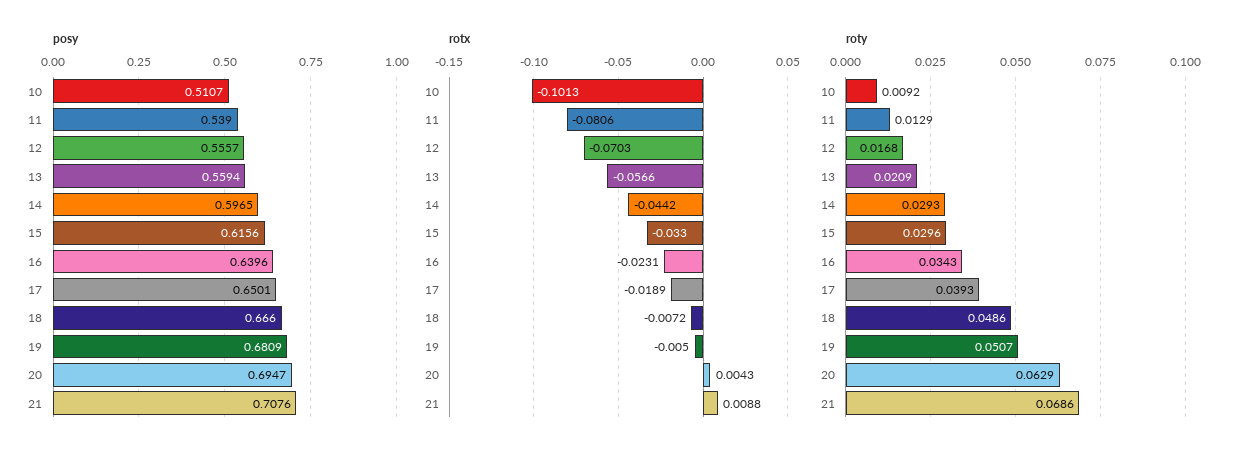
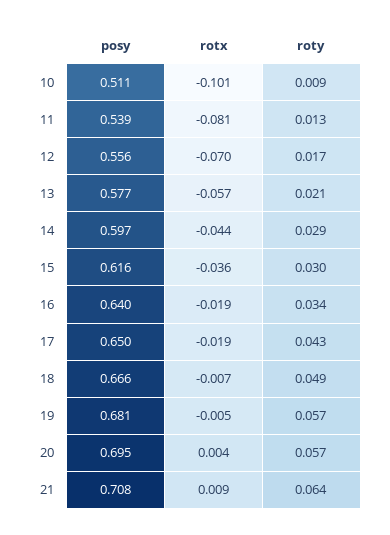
  {
    "posy": {
      "10": 0.5107,
      "11": 0.539,
      "12": 0.5557,
-     "13": 0.5594,
+     "13": 0.577,
      "14": 0.5965,
      "15": 0.6156,
      "16": 0.6396,
      "17": 0.6501,
      "18": 0.666,
      "19": 0.6809,
      "20": 0.6947,
      "21": 0.7076
    },
    "rotx": {
      "10": -0.1013,
      "11": -0.0806,
      "12": -0.0703,
      "13": -0.0566,
      "14": -0.0442,
-     "15": -0.033,
+     "15": -0.036,
-     "16": -0.0231,
+     "16": -0.019,
      "17": -0.0189,
      "18": -0.0072,
      "19": -0.005,
      "20": 0.0043,
      "21": 0.0088
    },
    "roty": {
      "10": 0.0092,
      "11": 0.0129,
      "12": 0.0168,
      "13": 0.0209,
      "14": 0.0293,
      "15": 0.0296,
      "16": 0.0343,
-     "17": 0.0393,
+     "17": 0.043,
      "18": 0.0486,
-     "19": 0.0507,
+     "19": 0.057,
-     "20": 0.0629,
+     "20": 0.057,
-     "21": 0.0686
+     "21": 0.064
    }
  }

